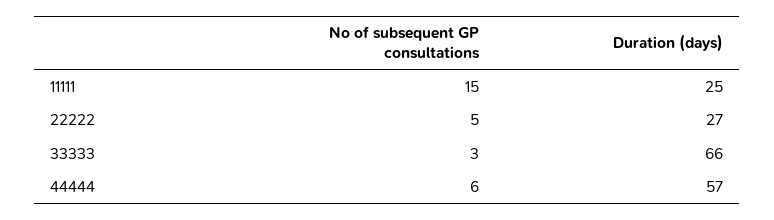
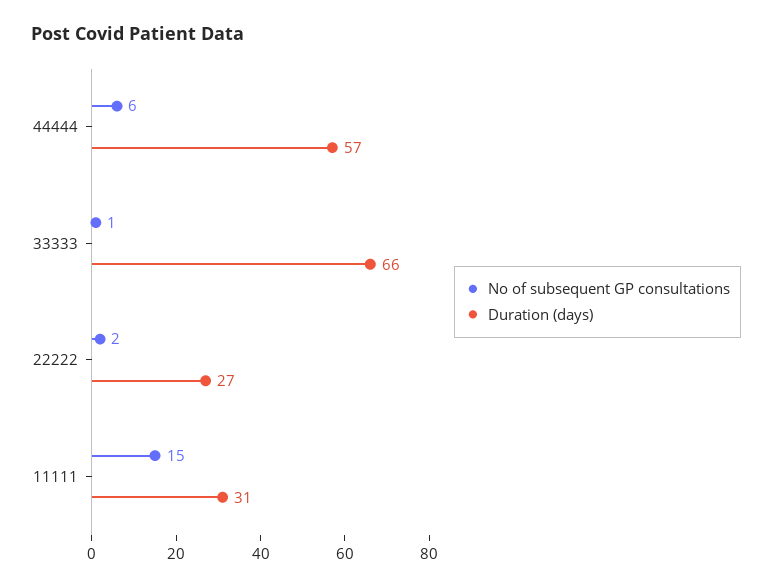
  {
    "No of subsequent GP consultations": {
      "11111": 15,
-     "22222": 5,
+     "22222": 2,
-     "33333": 3,
+     "33333": 1,
      "44444": 6
    },
    "Duration (days)": {
-     "11111": 25,
+     "11111": 31,
      "22222": 27,
      "33333": 66,
      "44444": 57
    }
  }

